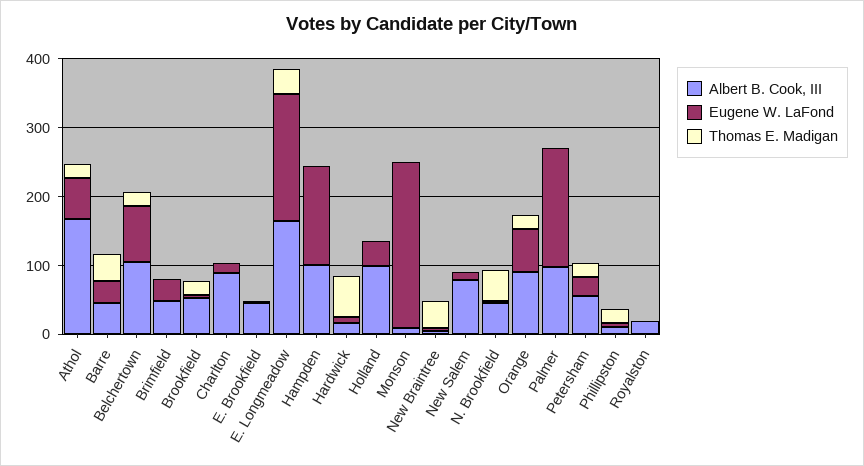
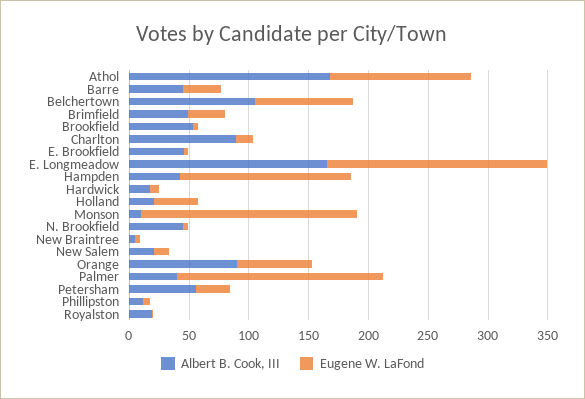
  {
    "Albert B. Cook, III": {
      "Athol": 170,
      "Barre": 50,
      "Belchertown": 110,
      "Brimfield": 50,
      "Brookfield": 50,
      "Charlton": 90,
      "E. Brookfield": 50,
      "E. Longmeadow": 170,
-     "Hampden": 100,
+     "Hampden": 40,
      "Hardwick": 20,
-     "Holland": 100,
+     "Holland": 20,
      "Monson": 10,
      "New Braintree": 10,
-     "New Salem": 80,
+     "New Salem": 20,
      "N. Brookfield": 50,
      "Orange": 90,
-     "Palmer": 100,
+     "Palmer": 40,
      "Petersham": 60,
      "Phillipston": 10,
      "Royalston": 20
    },
    "Eugene W. LaFond": {
-     "Athol": 60,
+     "Athol": 120,
      "Barre": 30,
      "Belchertown": 80,
      "Brimfield": 30,
      "Brookfield": 0,
      "Charlton": 10,
      "E. Brookfield": 0,
      "E. Longmeadow": 180,
      "Hampden": 140,
      "Hardwick": 10,
      "Holland": 40,
-     "Monson": 240,
+     "Monson": 180,
      "New Braintree": 0,
      "New Salem": 10,
      "N. Brookfield": 0,
      "Orange": 60,
      "Palmer": 170,
      "Petersham": 30,
      "Phillipston": 10,
      "Royalston": 0
-   },
+   }
-   "Thomas E. Madigan": {
-     "Athol": 20,
-     "Barre": 40,
-     "Belchertown": 20,
-     "Brimfield": 0,
-     "Brookfield": 20,
-     "Charlton": 0,
-     "E. Brookfield": 0,
-     "E. Longmeadow": 40,
-     "Hampden": 0,
-     "Hardwick": 60,
-     "Holland": 0,
-     "Monson": 0,
-     "New Braintree": 40,
-     "New Salem": 0,
-     "N. Brookfield": 40,
-     "Orange": 20,
-     "Palmer": 0,
-     "Petersham": 20,
-     "Phillipston": 20,
-     "Royalston": 0
-   }
  }

